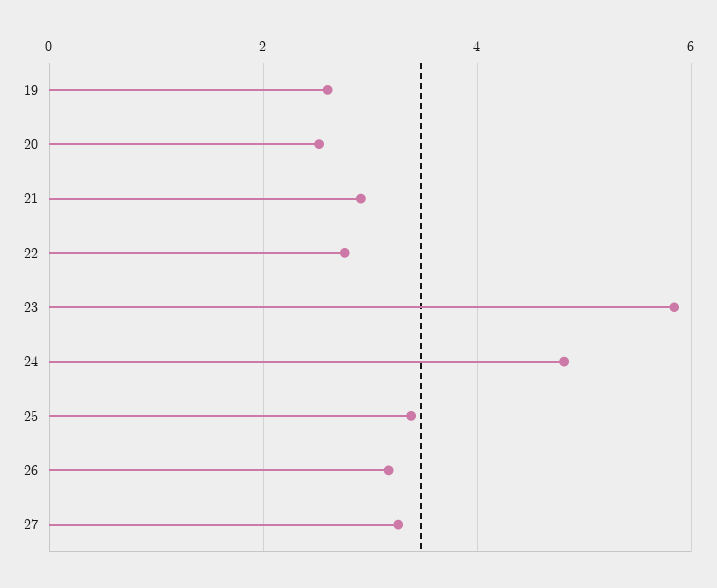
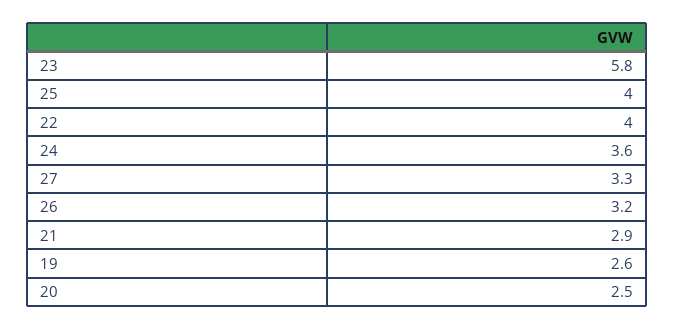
  {
    "19": 2.6,
    "20": 2.5,
    "21": 2.9,
-   "22": 2.8,
+   "22": 4,
    "23": 5.8,
-   "24": 4.8,
+   "24": 3.6,
-   "25": 3.4,
+   "25": 4,
    "26": 3.2,
    "27": 3.3
  }

